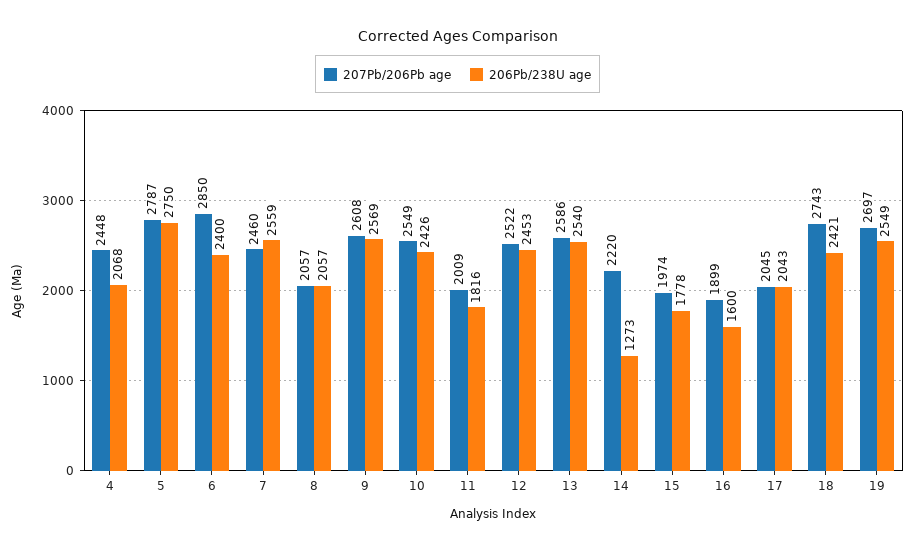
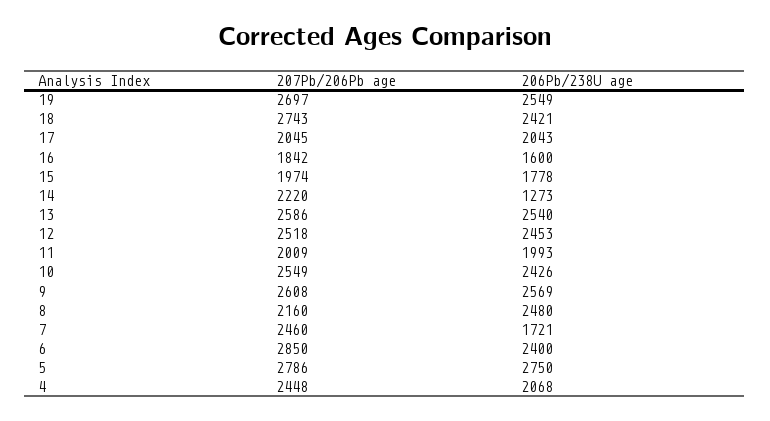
  {
    "207Pb/206Pb age": {
      "4": 2448,
-     "5": 2787,
+     "5": 2786,
      "6": 2850,
      "7": 2460,
-     "8": 2057,
+     "8": 2160,
      "9": 2608,
      "10": 2549,
      "11": 2009,
-     "12": 2522,
+     "12": 2518,
      "13": 2586,
      "14": 2220,
      "15": 1974,
-     "16": 1899,
+     "16": 1842,
      "17": 2045,
      "18": 2743,
      "19": 2697
    },
    "206Pb/238U age": {
      "4": 2068,
      "5": 2750,
      "6": 2400,
-     "7": 2559,
+     "7": 1721,
-     "8": 2057,
+     "8": 2480,
      "9": 2569,
      "10": 2426,
-     "11": 1816,
+     "11": 1993,
      "12": 2453,
      "13": 2540,
      "14": 1273,
      "15": 1778,
      "16": 1600,
      "17": 2043,
      "18": 2421,
      "19": 2549
    }
  }

